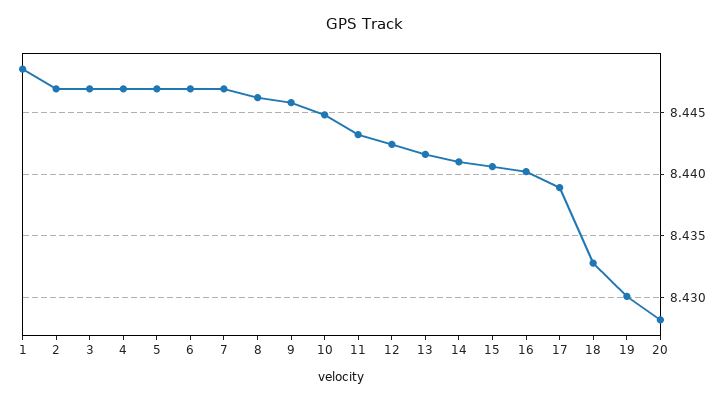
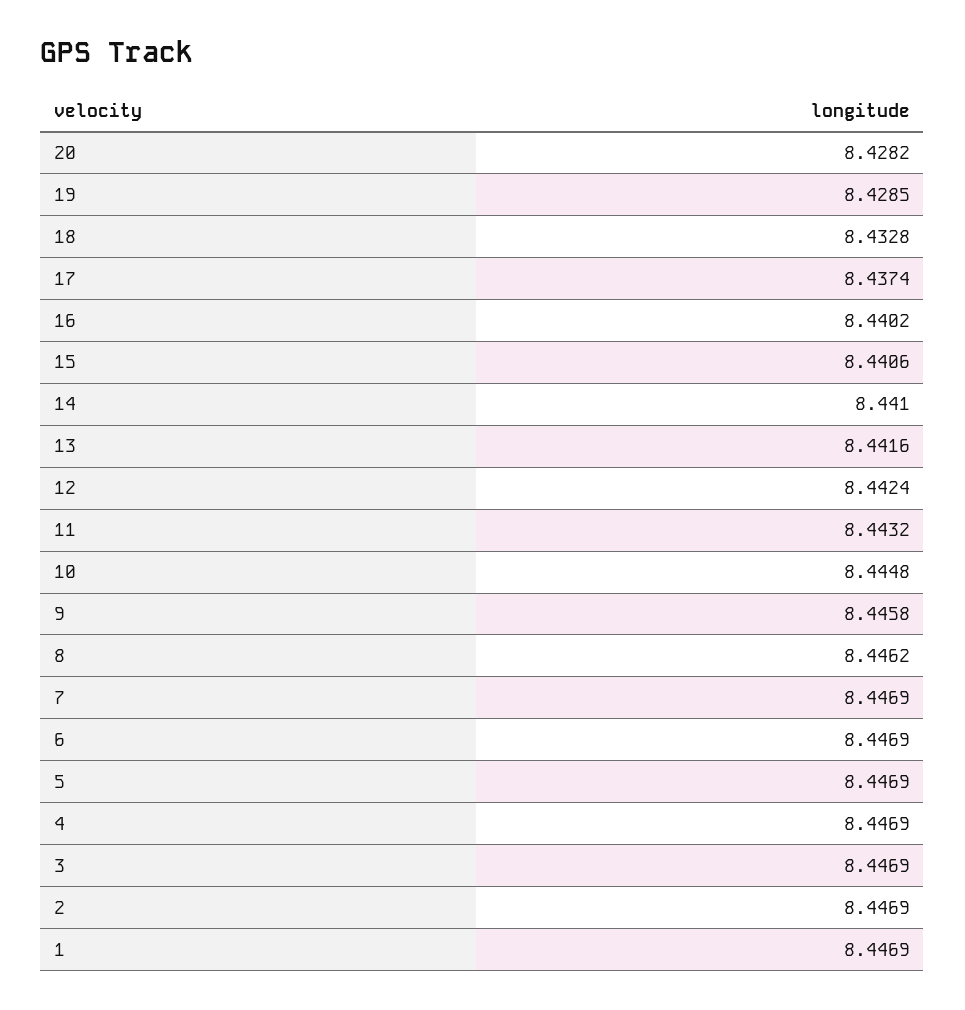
  {
-   "1": 8.4485,
+   "1": 8.4469,
    "2": 8.4469,
    "3": 8.4469,
    "4": 8.4469,
    "5": 8.4469,
    "6": 8.4469,
    "7": 8.4469,
    "8": 8.4462,
    "9": 8.4458,
    "10": 8.4448,
    "11": 8.4432,
    "12": 8.4424,
    "13": 8.4416,
    "14": 8.441,
    "15": 8.4406,
    "16": 8.4402,
-   "17": 8.439,
+   "17": 8.4374,
    "18": 8.4328,
-   "19": 8.43,
+   "19": 8.4285,
    "20": 8.4282
  }

